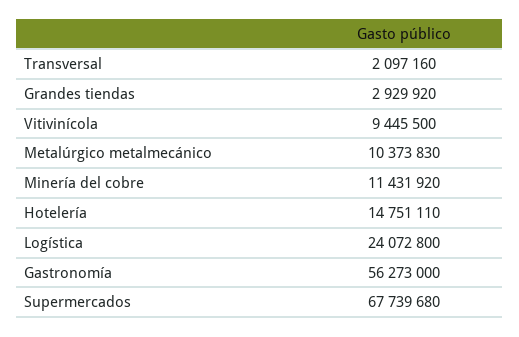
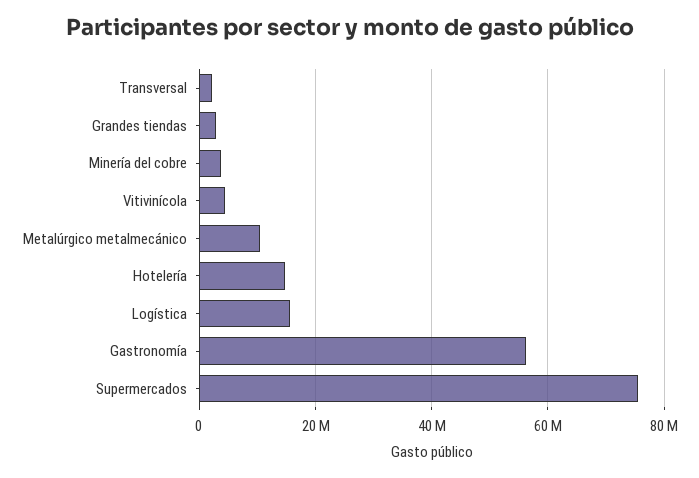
  {
    "Transversal": 2097160,
    "Grandes tiendas": 2929920,
-   "Vitivinícola": 9445500,
+   "Vitivinícola": 4000000,
    "Metalúrgico metalmecánico": 10373830,
-   "Minería del cobre": 11431920,
+   "Minería del cobre": 4000000,
    "Hotelería": 14751110,
-   "Logística": 24072800,
+   "Logística": 16000000,
    "Gastronomía": 56273000,
-   "Supermercados": 67739680
+   "Supermercados": 76000000
  }

